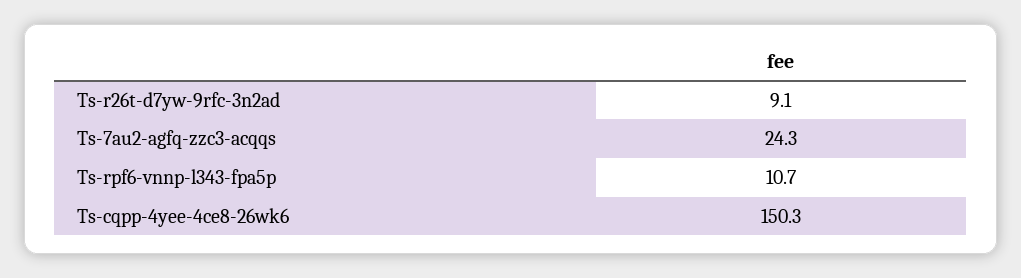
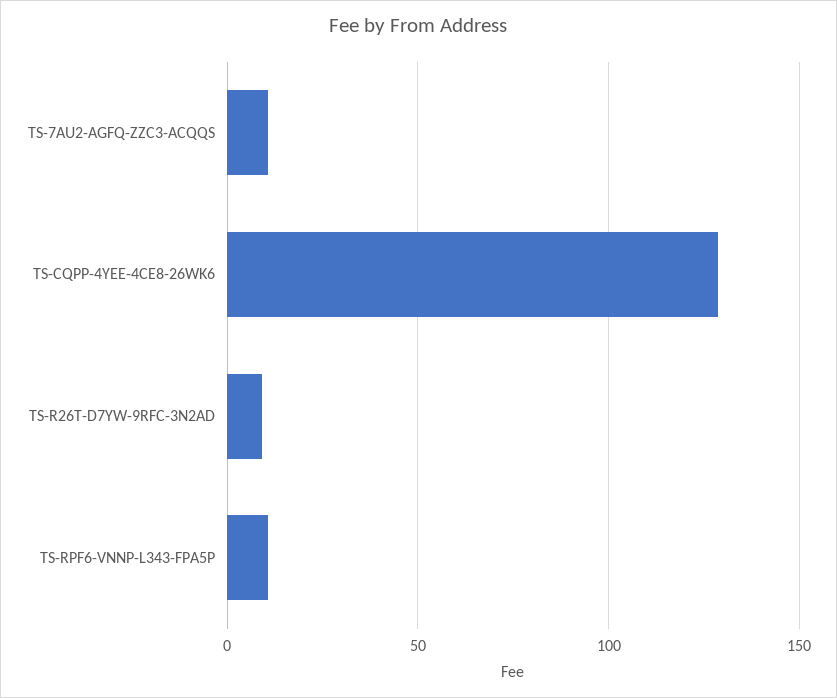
  {
    "Ts-r26t-d7yw-9rfc-3n2ad": 9.1,
-   "Ts-7au2-agfq-zzc3-acqqs": 24.3,
+   "Ts-7au2-agfq-zzc3-acqqs": 10,
    "Ts-rpf6-vnnp-l343-fpa5p": 10.7,
-   "Ts-cqpp-4yee-4ce8-26wk6": 150.3
+   "Ts-cqpp-4yee-4ce8-26wk6": 130
  }

